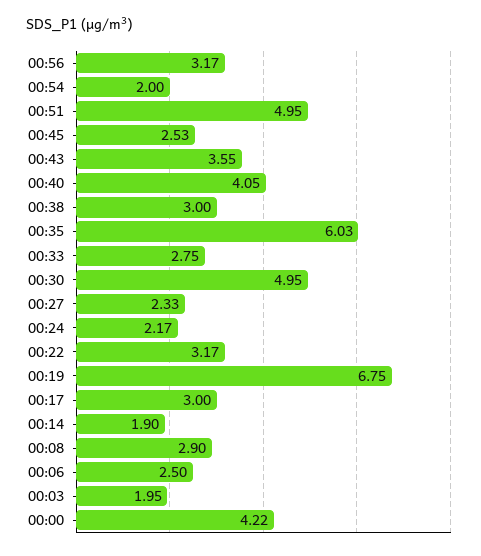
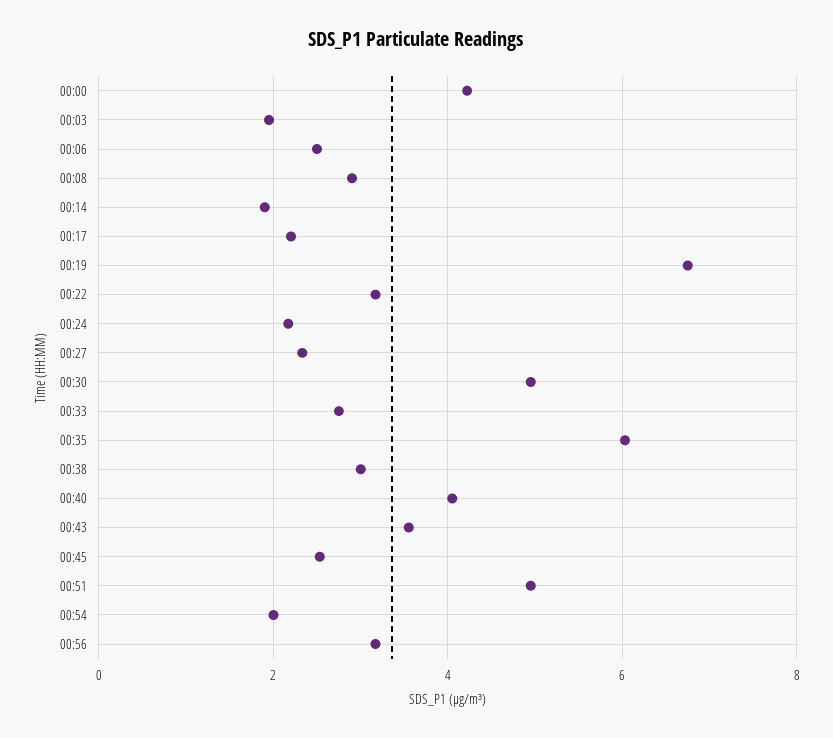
  {
    "00:56": 3.17,
    "00:54": 2,
    "00:51": 4.95,
    "00:45": 2.53,
    "00:43": 3.55,
    "00:40": 4.05,
    "00:38": 3,
    "00:35": 6.03,
    "00:33": 2.75,
    "00:30": 4.95,
    "00:27": 2.33,
    "00:24": 2.17,
    "00:22": 3.17,
    "00:19": 6.75,
-   "00:17": 3,
+   "00:17": 2.2,
    "00:14": 1.9,
    "00:08": 2.9,
    "00:06": 2.5,
    "00:03": 1.95,
    "00:00": 4.22
  }

